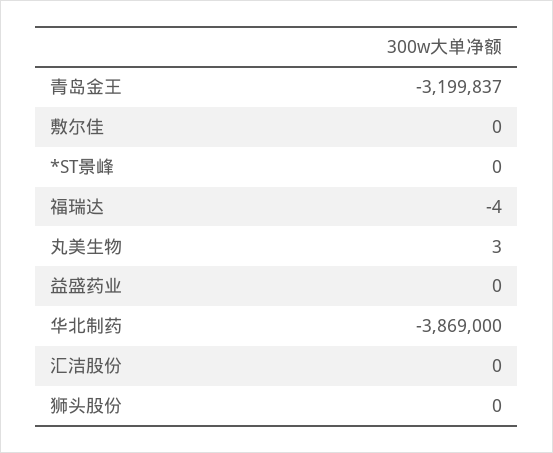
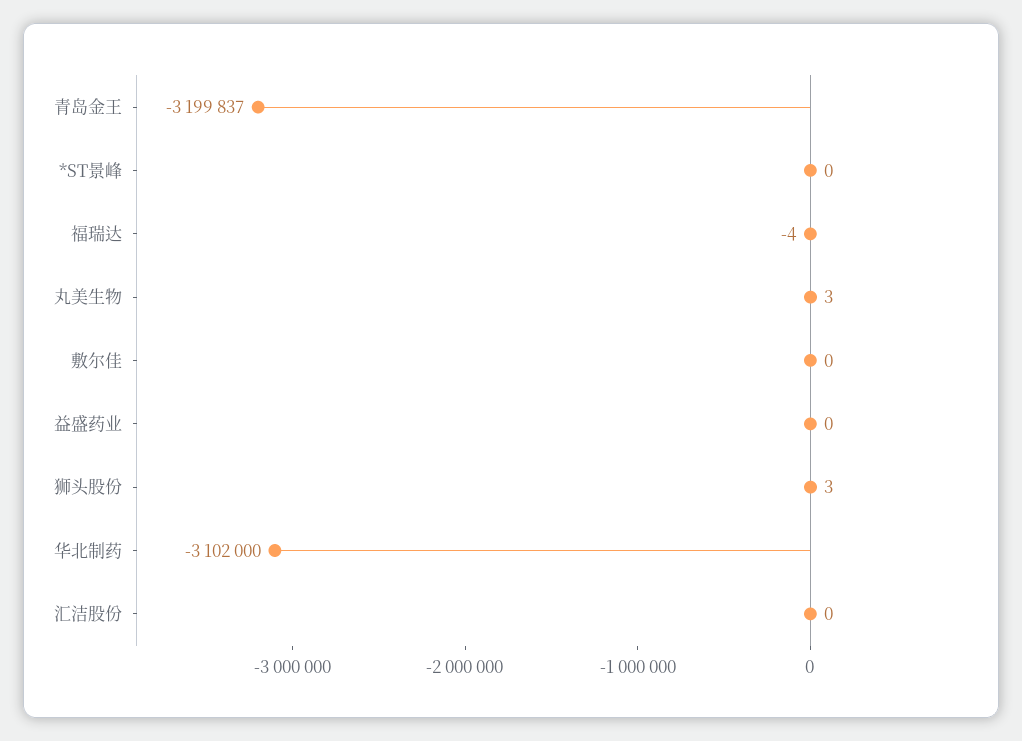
  {
    "青岛金王": -3199837,
    "敷尔佳": 0,
    "*ST景峰": 0,
    "福瑞达": -4,
    "丸美生物": 3,
    "益盛药业": 0,
-   "华北制药": -3869000,
+   "华北制药": -3102000,
    "汇洁股份": 0,
-   "狮头股份": 0
+   "狮头股份": 3
  }

